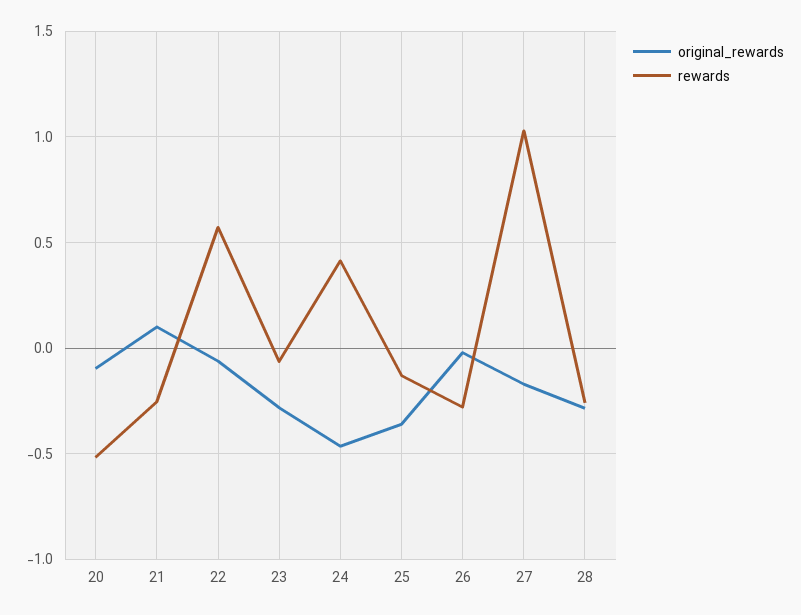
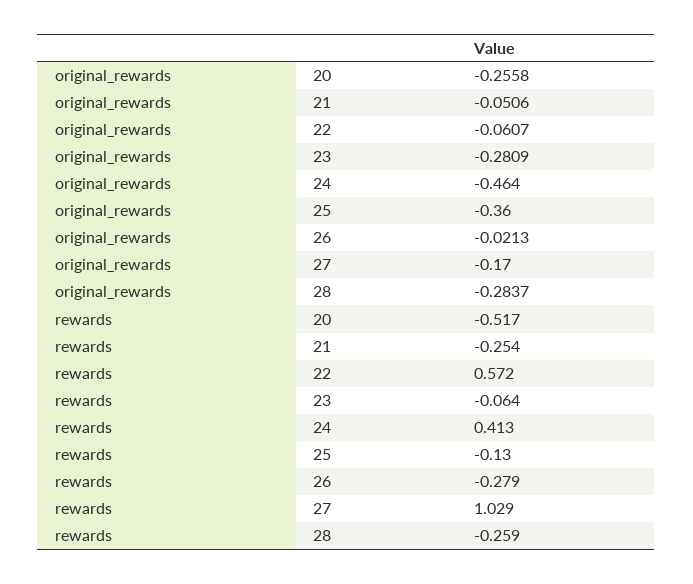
  {
    "original_rewards": {
-     "20": -0.1,
+     "20": -0.2558,
-     "21": 0.1,
+     "21": -0.0506,
      "22": -0.0607,
      "23": -0.2809,
      "24": -0.464,
      "25": -0.36,
      "26": -0.0213,
      "27": -0.17,
      "28": -0.2837
    },
    "rewards": {
      "20": -0.517,
      "21": -0.254,
      "22": 0.572,
      "23": -0.064,
      "24": 0.413,
      "25": -0.13,
      "26": -0.279,
      "27": 1.029,
      "28": -0.259
    }
  }

